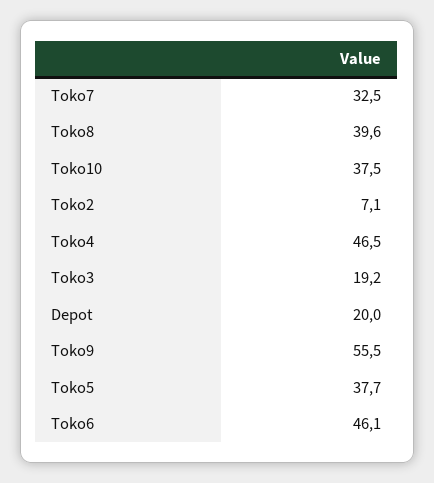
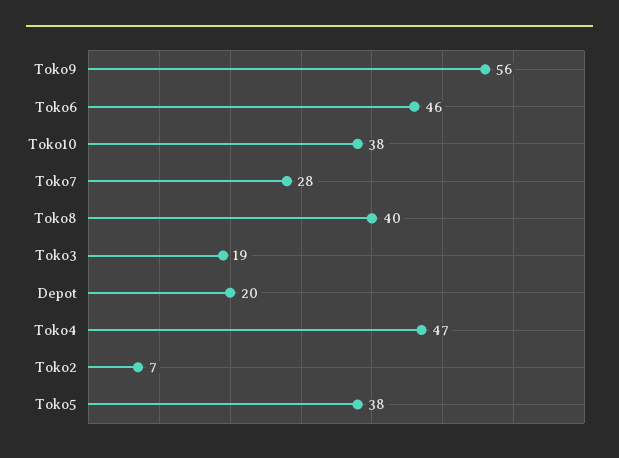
  {
-   "Toko7": 32.5,
+   "Toko7": 28,
    "Toko8": 39.6,
    "Toko10": 37.5,
    "Toko2": 7.1,
    "Toko4": 46.5,
    "Toko3": 19.2,
    "Depot": 20,
    "Toko9": 55.5,
    "Toko5": 37.7,
    "Toko6": 46.1
  }

